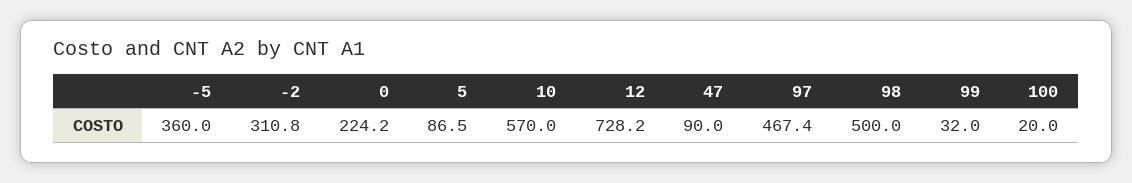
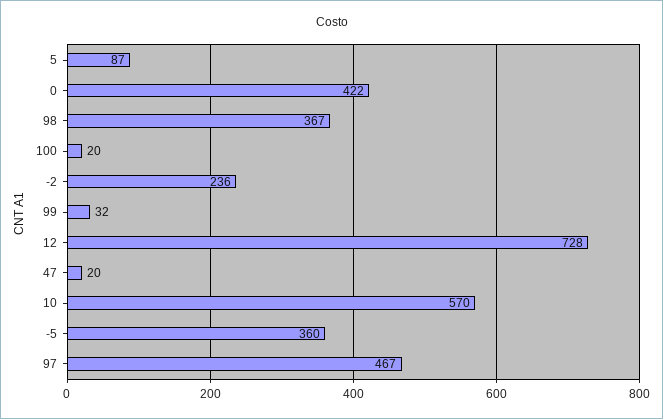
  {
    "-5": 360,
-   "-2": 310.8,
+   "-2": 236,
-   "0": 224.2,
+   "0": 422,
    "5": 86.5,
    "10": 570,
    "12": 728.2,
-   "47": 90,
+   "47": 20,
    "97": 467.4,
-   "98": 500,
+   "98": 367,
    "99": 32,
    "100": 20
  }

